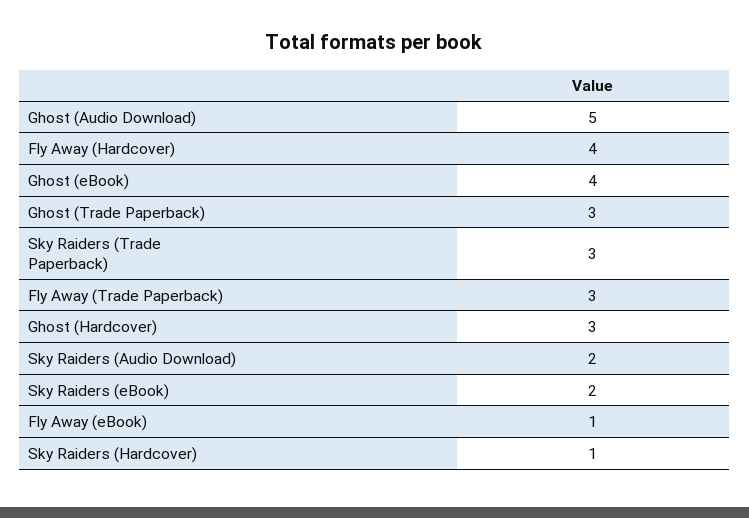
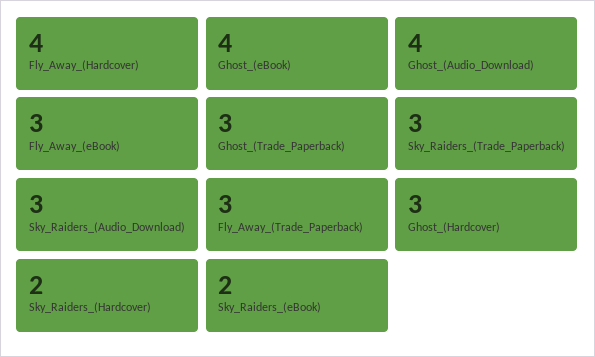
  {
-   "Ghost (Audio Download)": 5,
+   "Ghost (Audio Download)": 4,
    "Fly Away (Hardcover)": 4,
    "Ghost (eBook)": 4,
    "Ghost (Trade Paperback)": 3,
    "Sky Raiders (Trade Paperback)": 3,
    "Fly Away (Trade Paperback)": 3,
    "Ghost (Hardcover)": 3,
-   "Sky Raiders (Audio Download)": 2,
+   "Sky Raiders (Audio Download)": 3,
    "Sky Raiders (eBook)": 2,
-   "Fly Away (eBook)": 1,
+   "Fly Away (eBook)": 3,
-   "Sky Raiders (Hardcover)": 1
+   "Sky Raiders (Hardcover)": 2
  }

